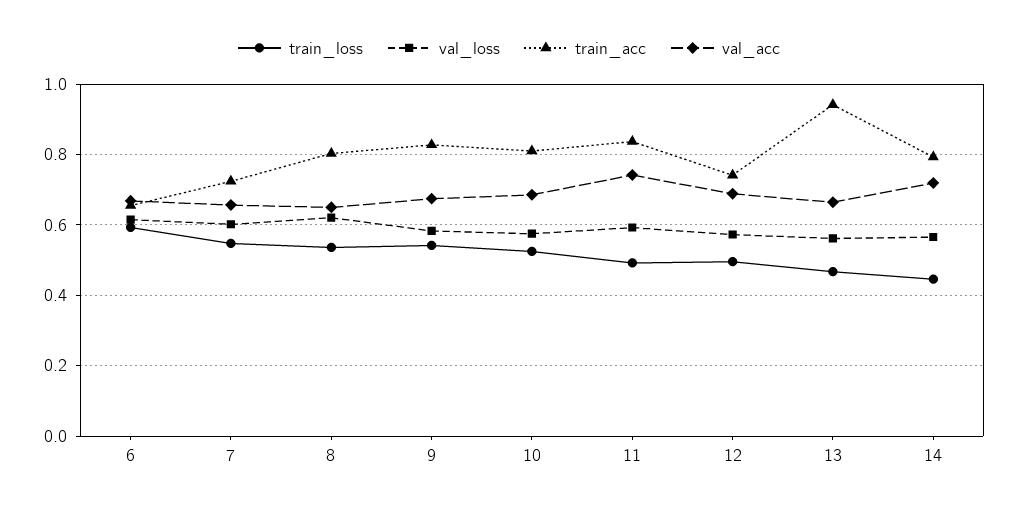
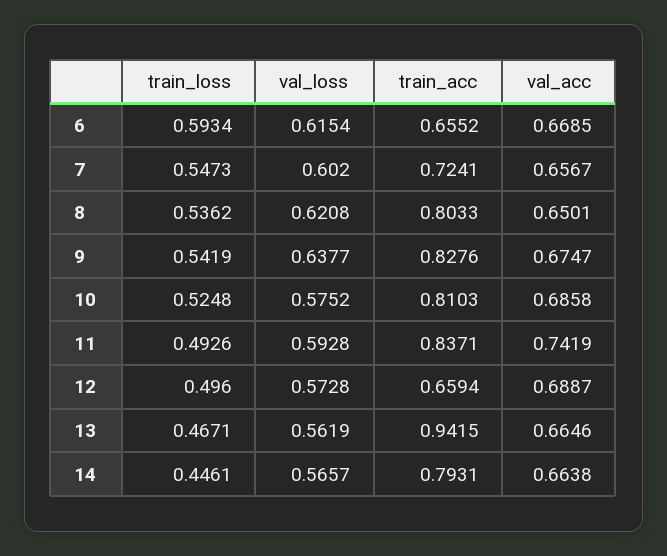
  {
    "train_loss": {
      "6": 0.5934,
      "7": 0.5473,
      "8": 0.5362,
      "9": 0.5419,
      "10": 0.5248,
      "11": 0.4926,
      "12": 0.496,
      "13": 0.4671,
      "14": 0.4461
    },
    "val_loss": {
      "6": 0.6154,
      "7": 0.602,
      "8": 0.6208,
-     "9": 0.58,
+     "9": 0.6377,
      "10": 0.5752,
      "11": 0.5928,
      "12": 0.5728,
      "13": 0.5619,
      "14": 0.5657
    },
    "train_acc": {
      "6": 0.6552,
      "7": 0.7241,
      "8": 0.8033,
      "9": 0.8276,
      "10": 0.8103,
      "11": 0.8371,
-     "12": 0.74,
+     "12": 0.6594,
      "13": 0.9415,
      "14": 0.7931
    },
    "val_acc": {
      "6": 0.6685,
      "7": 0.6567,
      "8": 0.6501,
      "9": 0.6747,
      "10": 0.6858,
      "11": 0.7419,
      "12": 0.6887,
      "13": 0.6646,
-     "14": 0.72
+     "14": 0.6638
    }
  }

